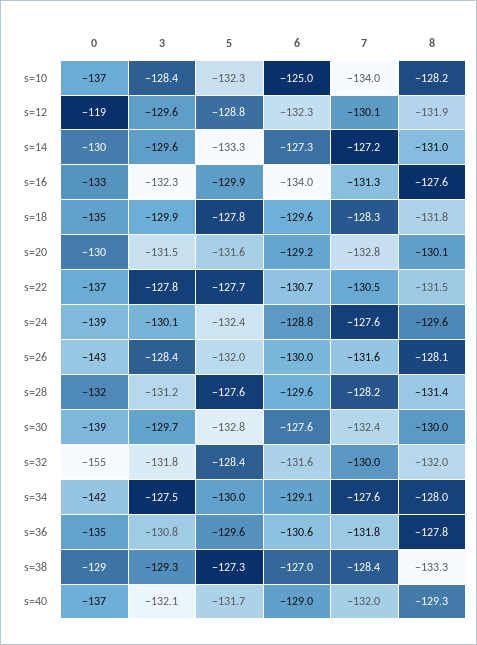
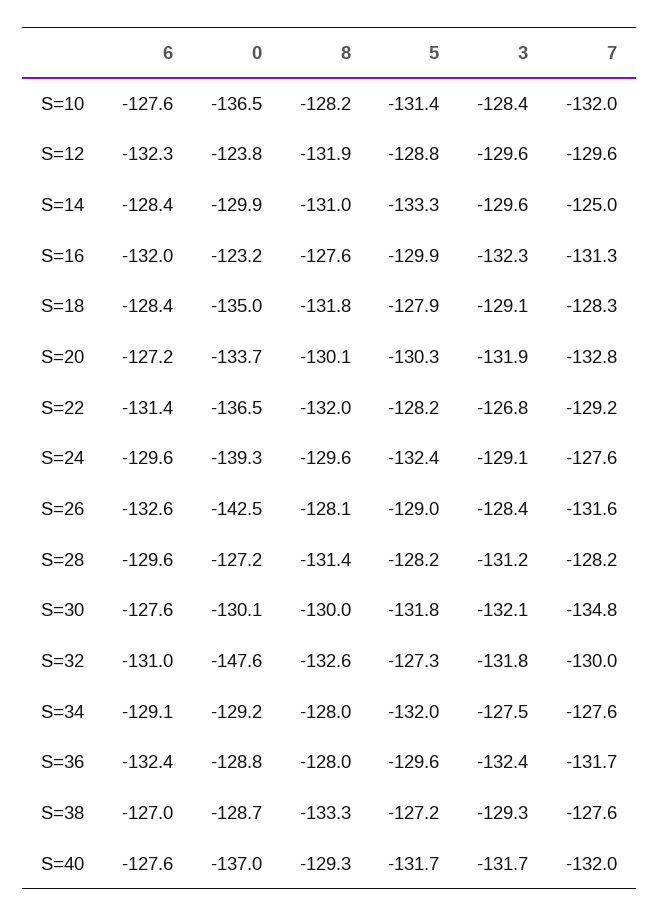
  {
    "0": {
      "s=10": -136.5,
-     "s=12": -119,
+     "s=12": -123.8,
      "s=14": -129.9,
-     "s=16": -133,
+     "s=16": -123.2,
      "s=18": -135,
-     "s=20": -130,
+     "s=20": -133.7,
      "s=22": -136.5,
      "s=24": -139.3,
      "s=26": -142.5,
-     "s=28": -132,
+     "s=28": -127.2,
-     "s=30": -139,
+     "s=30": -130.1,
-     "s=32": -155,
+     "s=32": -147.6,
-     "s=34": -142,
+     "s=34": -129.2,
-     "s=36": -135,
+     "s=36": -128.8,
      "s=38": -128.7,
      "s=40": -137
    },
    "3": {
      "s=10": -128.4,
      "s=12": -129.6,
      "s=14": -129.6,
      "s=16": -132.3,
-     "s=18": -129.9,
+     "s=18": -129.1,
-     "s=20": -131.5,
+     "s=20": -131.9,
-     "s=22": -127.8,
+     "s=22": -126.8,
-     "s=24": -130.1,
+     "s=24": -129.1,
      "s=26": -128.4,
      "s=28": -131.2,
-     "s=30": -129.7,
+     "s=30": -132.1,
      "s=32": -131.8,
      "s=34": -127.5,
-     "s=36": -130.8,
+     "s=36": -132.4,
      "s=38": -129.3,
-     "s=40": -132.1
+     "s=40": -131.7
    },
    "5": {
-     "s=10": -132.3,
+     "s=10": -131.4,
      "s=12": -128.8,
      "s=14": -133.3,
      "s=16": -129.9,
-     "s=18": -127.8,
+     "s=18": -127.9,
-     "s=20": -131.6,
+     "s=20": -130.3,
-     "s=22": -127.7,
+     "s=22": -128.2,
      "s=24": -132.4,
-     "s=26": -132,
+     "s=26": -129,
-     "s=28": -127.6,
+     "s=28": -128.2,
-     "s=30": -132.8,
+     "s=30": -131.8,
-     "s=32": -128.4,
+     "s=32": -127.3,
-     "s=34": -130,
+     "s=34": -132,
      "s=36": -129.6,
-     "s=38": -127.3,
+     "s=38": -127.2,
      "s=40": -131.7
    },
    "6": {
-     "s=10": -125,
+     "s=10": -127.6,
      "s=12": -132.3,
-     "s=14": -127.3,
+     "s=14": -128.4,
-     "s=16": -134,
+     "s=16": -132,
-     "s=18": -129.6,
+     "s=18": -128.4,
-     "s=20": -129.2,
+     "s=20": -127.2,
-     "s=22": -130.7,
+     "s=22": -131.4,
-     "s=24": -128.8,
+     "s=24": -129.6,
-     "s=26": -130,
+     "s=26": -132.6,
      "s=28": -129.6,
      "s=30": -127.6,
-     "s=32": -131.6,
+     "s=32": -131,
      "s=34": -129.1,
-     "s=36": -130.6,
+     "s=36": -132.4,
      "s=38": -127,
-     "s=40": -129
+     "s=40": -127.6
    },
    "7": {
-     "s=10": -134,
+     "s=10": -132,
-     "s=12": -130.1,
+     "s=12": -129.6,
-     "s=14": -127.2,
+     "s=14": -125,
      "s=16": -131.3,
      "s=18": -128.3,
      "s=20": -132.8,
-     "s=22": -130.5,
+     "s=22": -129.2,
      "s=24": -127.6,
      "s=26": -131.6,
      "s=28": -128.2,
-     "s=30": -132.4,
+     "s=30": -134.8,
      "s=32": -130,
      "s=34": -127.6,
-     "s=36": -131.8,
+     "s=36": -131.7,
-     "s=38": -128.4,
+     "s=38": -127.6,
      "s=40": -132
    },
    "8": {
      "s=10": -128.2,
      "s=12": -131.9,
      "s=14": -131,
      "s=16": -127.6,
      "s=18": -131.8,
      "s=20": -130.1,
-     "s=22": -131.5,
+     "s=22": -132,
      "s=24": -129.6,
      "s=26": -128.1,
      "s=28": -131.4,
      "s=30": -130,
-     "s=32": -132,
+     "s=32": -132.6,
      "s=34": -128,
-     "s=36": -127.8,
+     "s=36": -128,
      "s=38": -133.3,
      "s=40": -129.3
    }
  }

